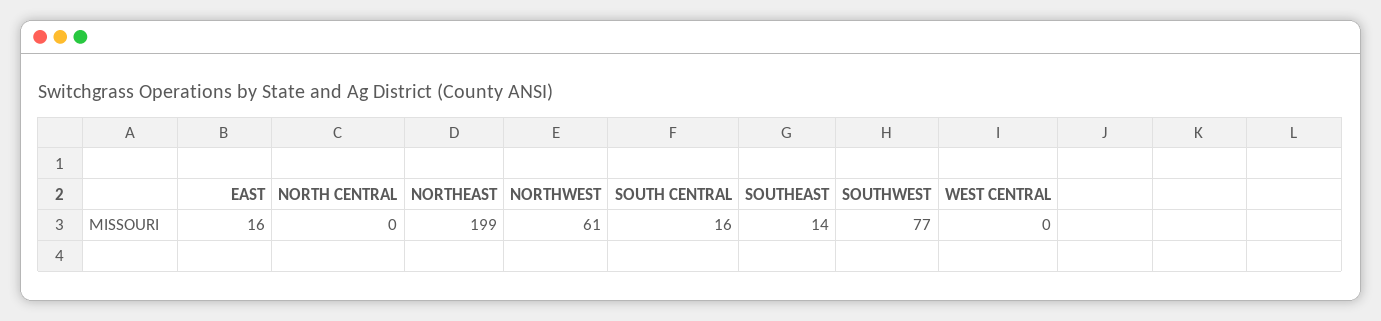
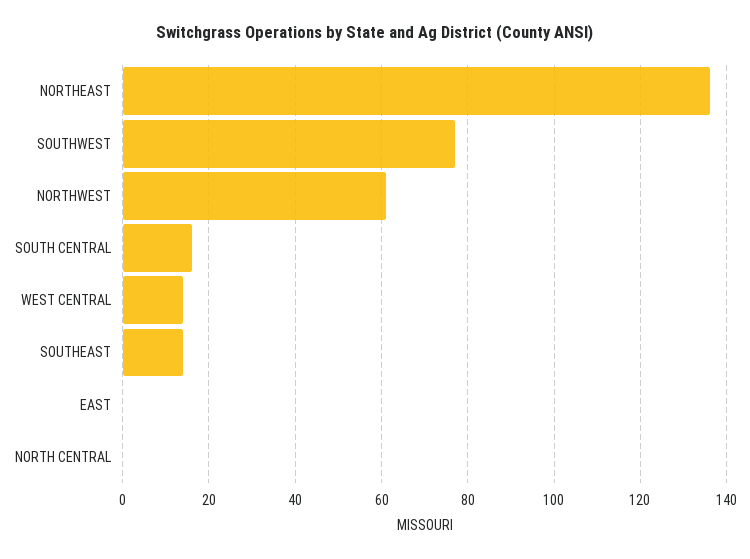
  {
-   "EAST": 16,
+   "EAST": 0,
    "NORTH CENTRAL": 0,
-   "NORTHEAST": 199,
+   "NORTHEAST": 135,
    "NORTHWEST": 61,
    "SOUTH CENTRAL": 16,
    "SOUTHEAST": 14,
    "SOUTHWEST": 77,
-   "WEST CENTRAL": 0
+   "WEST CENTRAL": 15
  }

